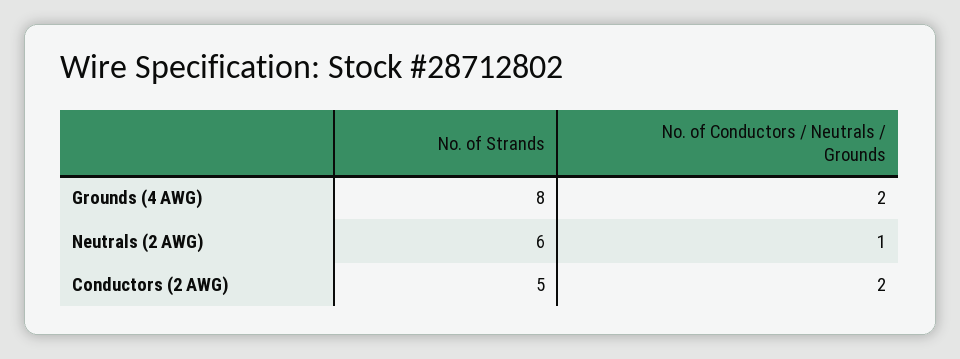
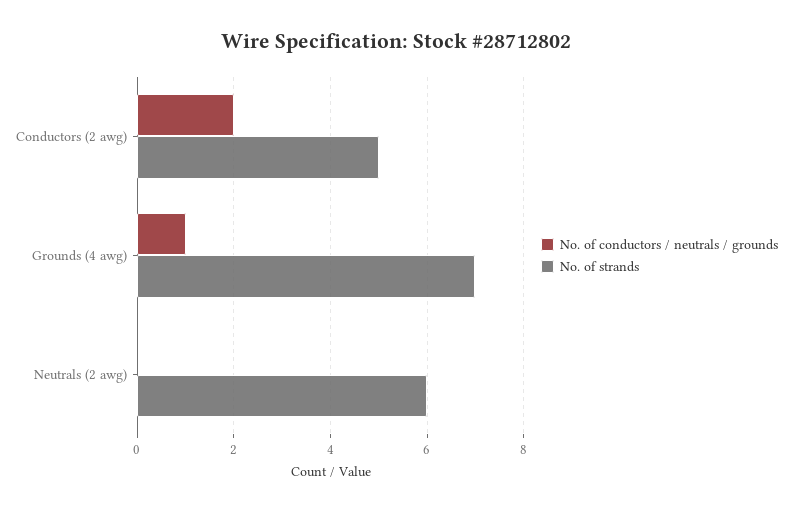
  {
    "No. of Strands": {
-     "Grounds (4 AWG)": 8,
+     "Grounds (4 AWG)": 7,
      "Neutrals (2 AWG)": 6,
      "Conductors (2 AWG)": 5
    },
    "No. of Conductors / Neutrals / Grounds": {
-     "Grounds (4 AWG)": 2,
+     "Grounds (4 AWG)": 1,
-     "Neutrals (2 AWG)": 1,
+     "Neutrals (2 AWG)": 0,
      "Conductors (2 AWG)": 2
    }
  }

